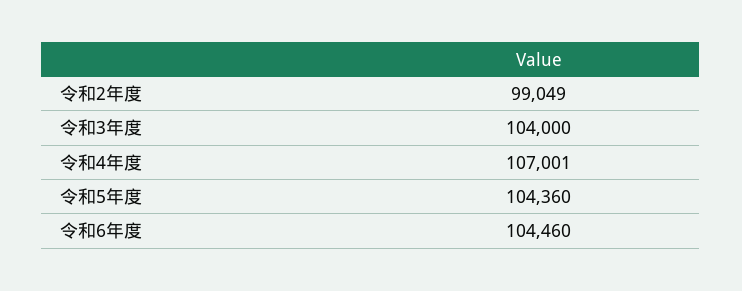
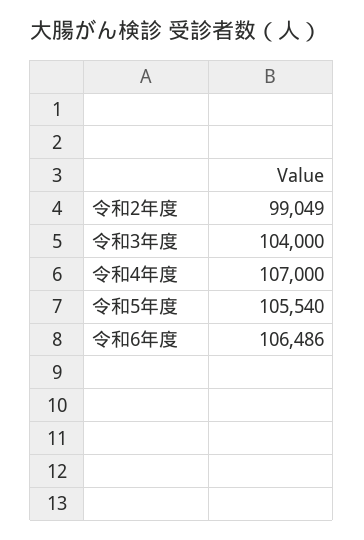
  {
    "令和2年度": 99049,
    "令和3年度": 104000,
-   "令和4年度": 107001,
+   "令和4年度": 107000,
-   "令和5年度": 104360,
+   "令和5年度": 105540,
-   "令和6年度": 104460
+   "令和6年度": 106486
  }

